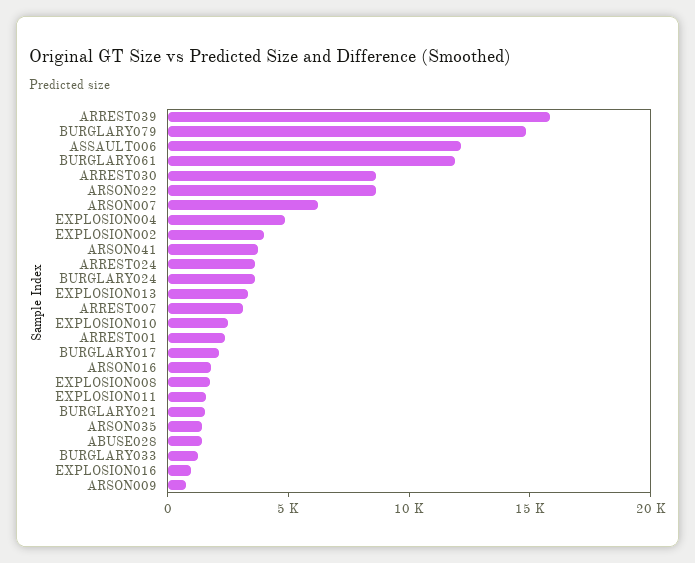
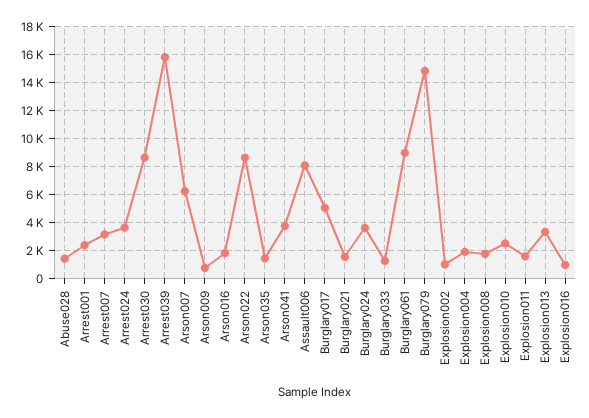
  {
    "ARREST039": 16000,
    "BURGLARY079": 15000,
-   "ASSAULT006": 12000,
+   "ASSAULT006": 8000,
-   "BURGLARY061": 12000,
+   "BURGLARY061": 9000,
    "ARREST030": 8500,
    "ARSON022": 8500,
    "ARSON007": 6000,
-   "EXPLOSION004": 5000,
+   "EXPLOSION004": 2000,
-   "EXPLOSION002": 4000,
+   "EXPLOSION002": 1000,
    "ARSON041": 3500,
    "ARREST024": 3500,
    "BURGLARY024": 3500,
    "EXPLOSION013": 3500,
    "ARREST007": 3000,
    "EXPLOSION010": 2500,
    "ARREST001": 2500,
-   "BURGLARY017": 2000,
+   "BURGLARY017": 5000,
    "ARSON016": 2000,
    "EXPLOSION008": 1500,
    "EXPLOSION011": 1500,
    "BURGLARY021": 1500,
    "ARSON035": 1500,
    "ABUSE028": 1500,
    "BURGLARY033": 1000,
    "EXPLOSION016": 1000,
    "ARSON009": 500
  }

